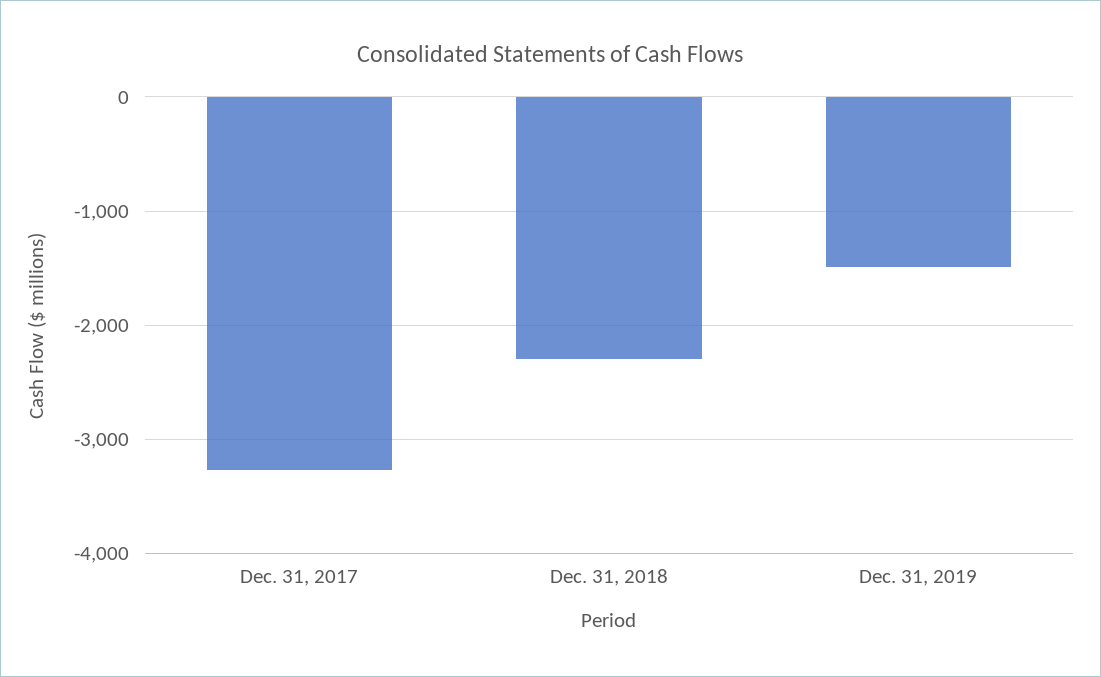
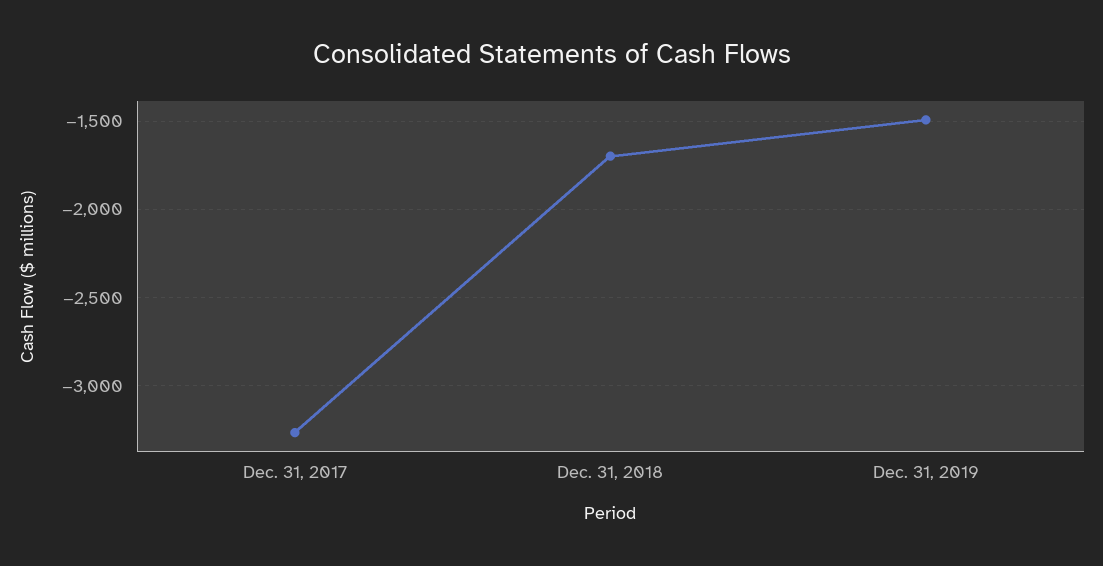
  {
    "Dec. 31, 2017": -3250,
-   "Dec. 31, 2018": -2300,
+   "Dec. 31, 2018": -1700,
    "Dec. 31, 2019": -1500
  }

